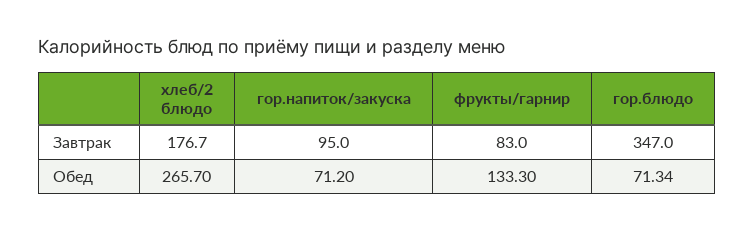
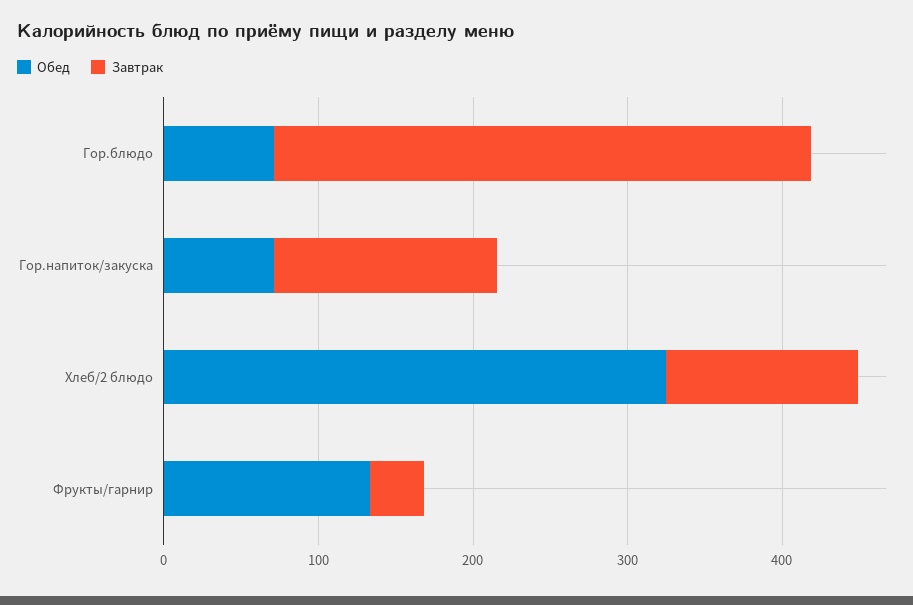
  {
    "Завтрак": {
-     "хлеб/2 блюдо": 176.7,
+     "хлеб/2 блюдо": 120,
-     "гор.напиток/закуска": 95,
+     "гор.напиток/закуска": 140,
-     "фрукты/гарнир": 83,
+     "фрукты/гарнир": 40,
      "гор.блюдо": 347
    },
    "Обед": {
-     "хлеб/2 блюдо": 265.7,
+     "хлеб/2 блюдо": 320,
      "гор.напиток/закуска": 71.2,
      "фрукты/гарнир": 133.3,
      "гор.блюдо": 71.34
    }
  }

